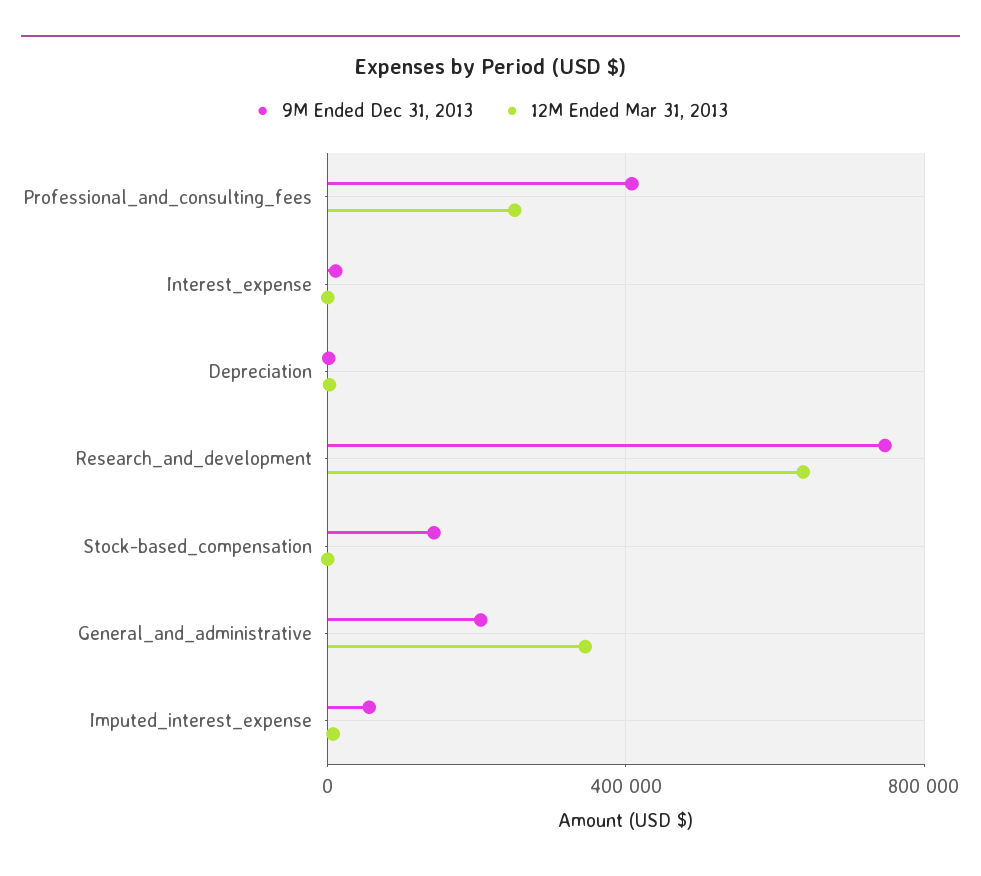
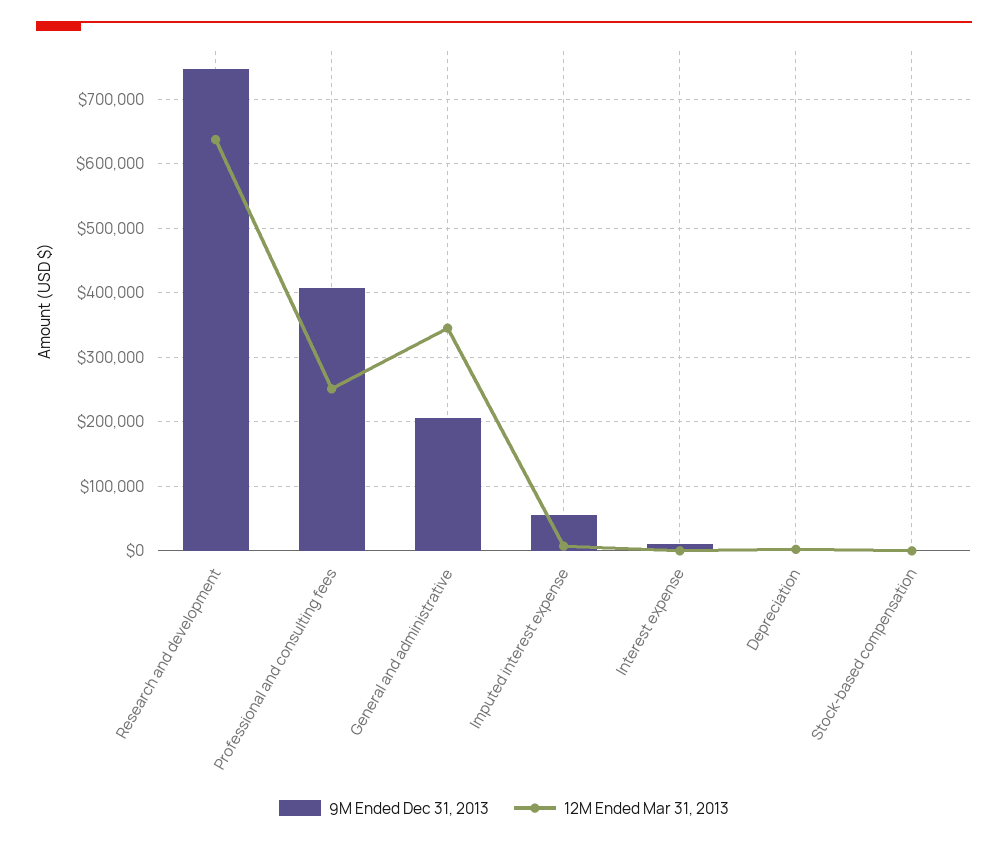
  {
    "9M Ended Dec 31, 2013": {
      "Professional_and_consulting_fees": 410000,
      "Interest_expense": 10000,
      "Depreciation": 0,
      "Research_and_development": 750000,
-     "Stock-based_compensation": 150000,
+     "Stock-based_compensation": 0,
      "General_and_administrative": 210000,
      "Imputed_interest_expense": 60000
    },
    "12M Ended Mar 31, 2013": {
      "Professional_and_consulting_fees": 250000,
      "Interest_expense": 0,
      "Depreciation": 0,
      "Research_and_development": 640000,
      "Stock-based_compensation": 0,
      "General_and_administrative": 350000,
      "Imputed_interest_expense": 10000
    }
  }

